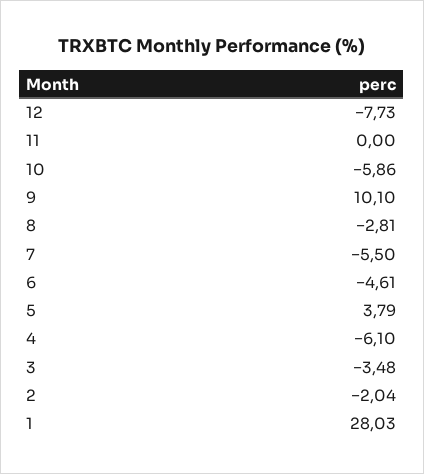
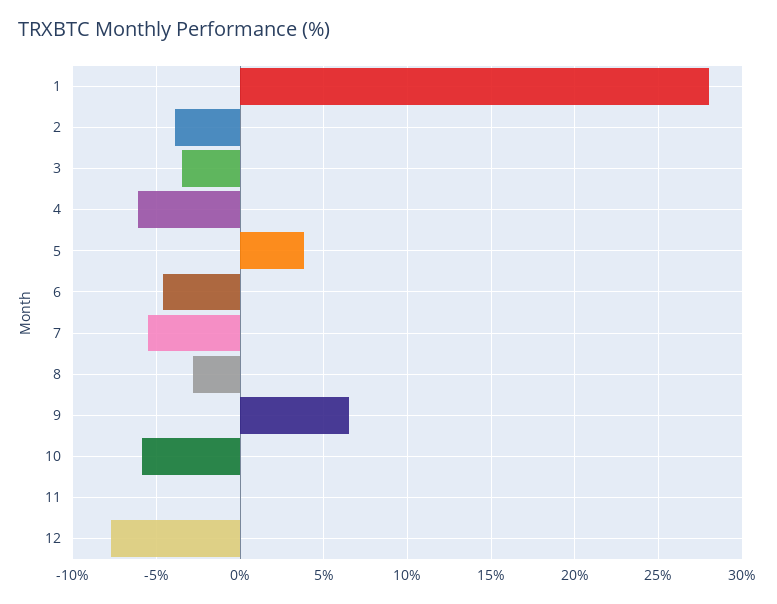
  {
    "12": -7.73,
    "11": 0,
    "10": -5.86,
-   "9": 10.1,
+   "9": 6.5,
    "8": -2.81,
    "7": -5.5,
    "6": -4.61,
    "5": 3.79,
    "4": -6.1,
    "3": -3.48,
-   "2": -2.04,
+   "2": -4,
    "1": 28.03
  }

